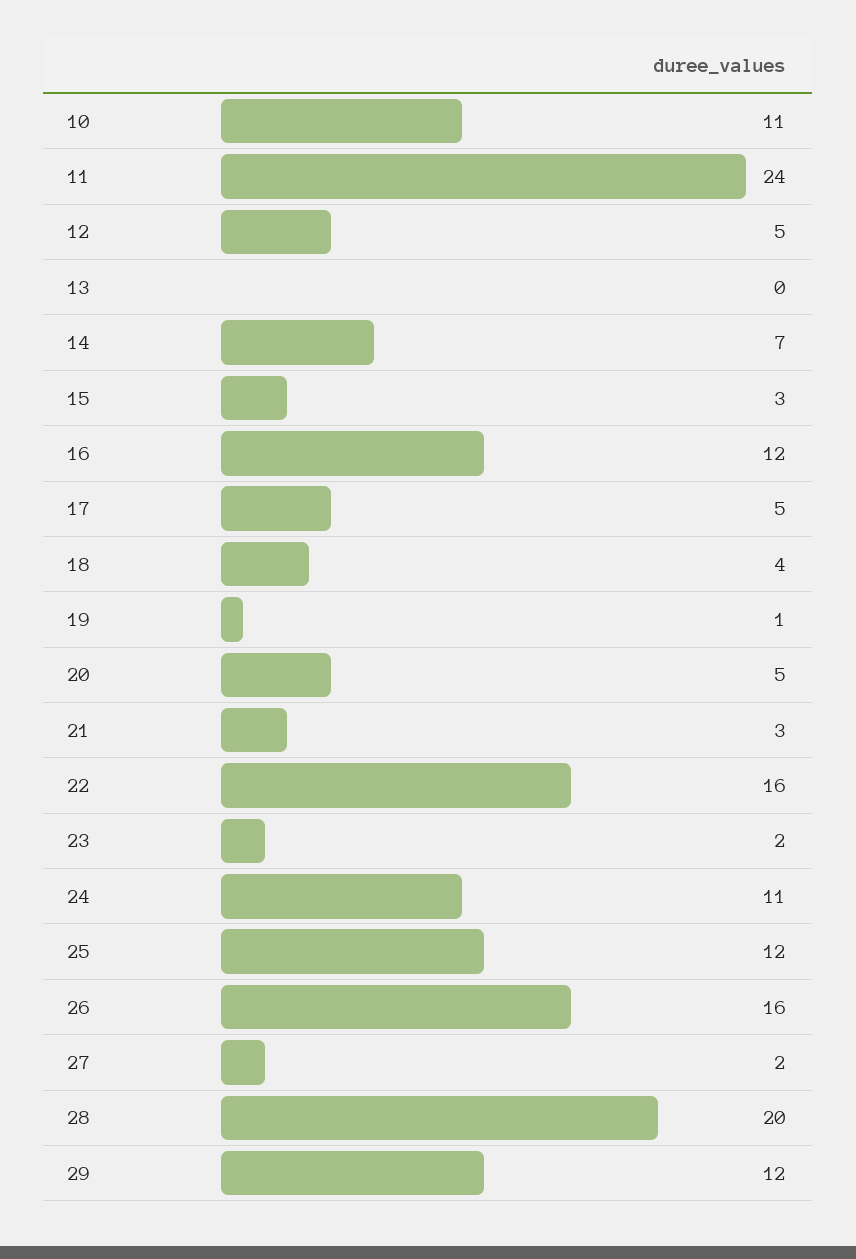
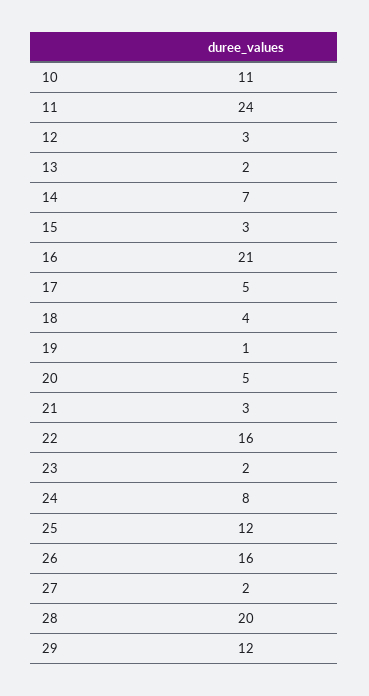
  {
    "10": 11,
    "11": 24,
-   "12": 5,
+   "12": 3,
-   "13": 0,
+   "13": 2,
    "14": 7,
    "15": 3,
-   "16": 12,
+   "16": 21,
    "17": 5,
    "18": 4,
    "19": 1,
    "20": 5,
    "21": 3,
    "22": 16,
    "23": 2,
-   "24": 11,
+   "24": 8,
    "25": 12,
    "26": 16,
    "27": 2,
    "28": 20,
    "29": 12
  }

